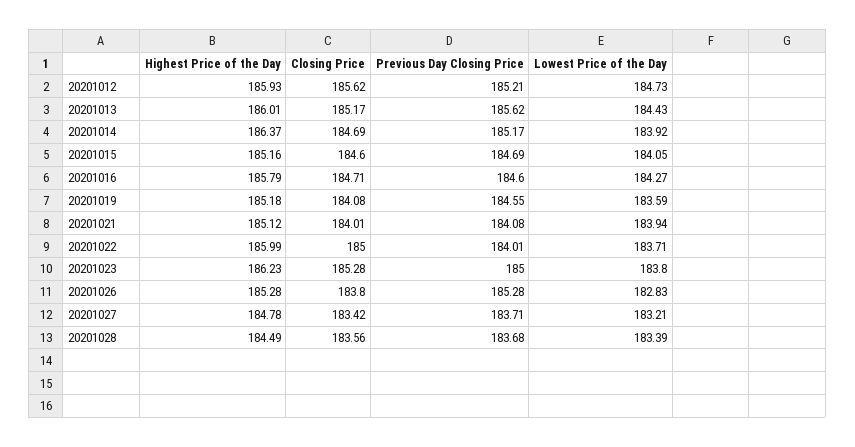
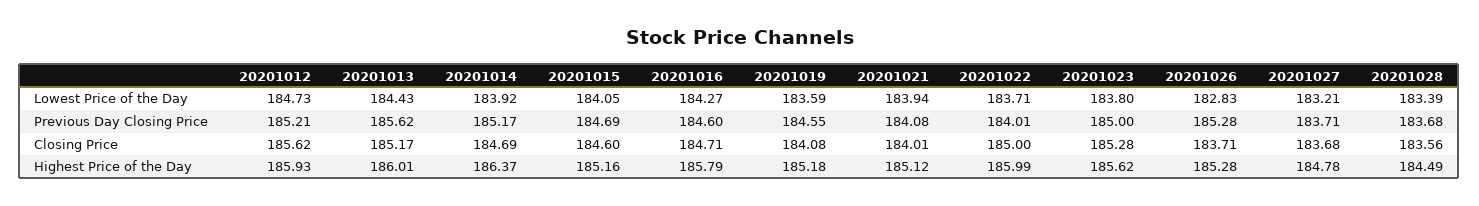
  {
    "Highest Price of the Day": {
      "20201012": 185.93,
      "20201013": 186.01,
      "20201014": 186.37,
      "20201015": 185.16,
      "20201016": 185.79,
      "20201019": 185.18,
      "20201021": 185.12,
      "20201022": 185.99,
-     "20201023": 186.23,
+     "20201023": 185.62,
      "20201026": 185.28,
      "20201027": 184.78,
      "20201028": 184.49
    },
    "Closing Price": {
      "20201012": 185.62,
      "20201013": 185.17,
      "20201014": 184.69,
      "20201015": 184.6,
      "20201016": 184.71,
      "20201019": 184.08,
      "20201021": 184.01,
      "20201022": 185,
      "20201023": 185.28,
-     "20201026": 183.8,
+     "20201026": 183.71,
-     "20201027": 183.42,
+     "20201027": 183.68,
      "20201028": 183.56
    },
    "Previous Day Closing Price": {
      "20201012": 185.21,
      "20201013": 185.62,
      "20201014": 185.17,
      "20201015": 184.69,
      "20201016": 184.6,
      "20201019": 184.55,
      "20201021": 184.08,
      "20201022": 184.01,
      "20201023": 185,
      "20201026": 185.28,
      "20201027": 183.71,
      "20201028": 183.68
    },
    "Lowest Price of the Day": {
      "20201012": 184.73,
      "20201013": 184.43,
      "20201014": 183.92,
      "20201015": 184.05,
      "20201016": 184.27,
      "20201019": 183.59,
      "20201021": 183.94,
      "20201022": 183.71,
      "20201023": 183.8,
      "20201026": 182.83,
      "20201027": 183.21,
      "20201028": 183.39
    }
  }

